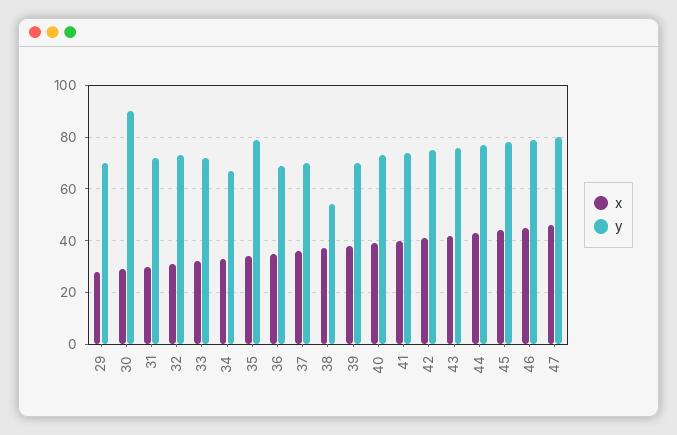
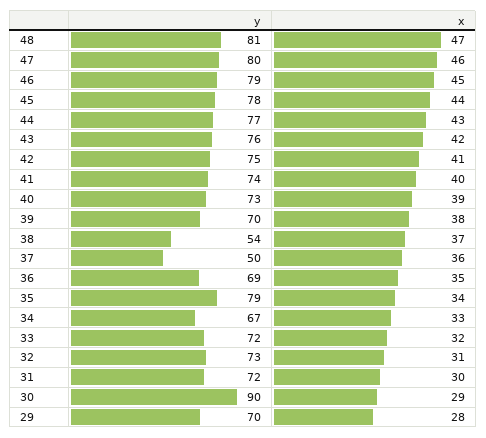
  {
    "x": {
      "29": 28,
      "30": 29,
      "31": 30,
      "32": 31,
      "33": 32,
      "34": 33,
      "35": 34,
      "36": 35,
      "37": 36,
      "38": 37,
      "39": 38,
      "40": 39,
      "41": 40,
      "42": 41,
      "43": 42,
      "44": 43,
      "45": 44,
      "46": 45,
-     "47": 46
+     "47": 46,
+     "48": 47
    },
    "y": {
      "29": 70,
      "30": 90,
      "31": 72,
      "32": 73,
      "33": 72,
      "34": 67,
      "35": 79,
      "36": 69,
-     "37": 70,
+     "37": 50,
      "38": 54,
      "39": 70,
      "40": 73,
      "41": 74,
      "42": 75,
      "43": 76,
      "44": 77,
      "45": 78,
      "46": 79,
-     "47": 80
+     "47": 80,
+     "48": 81
    }
  }

